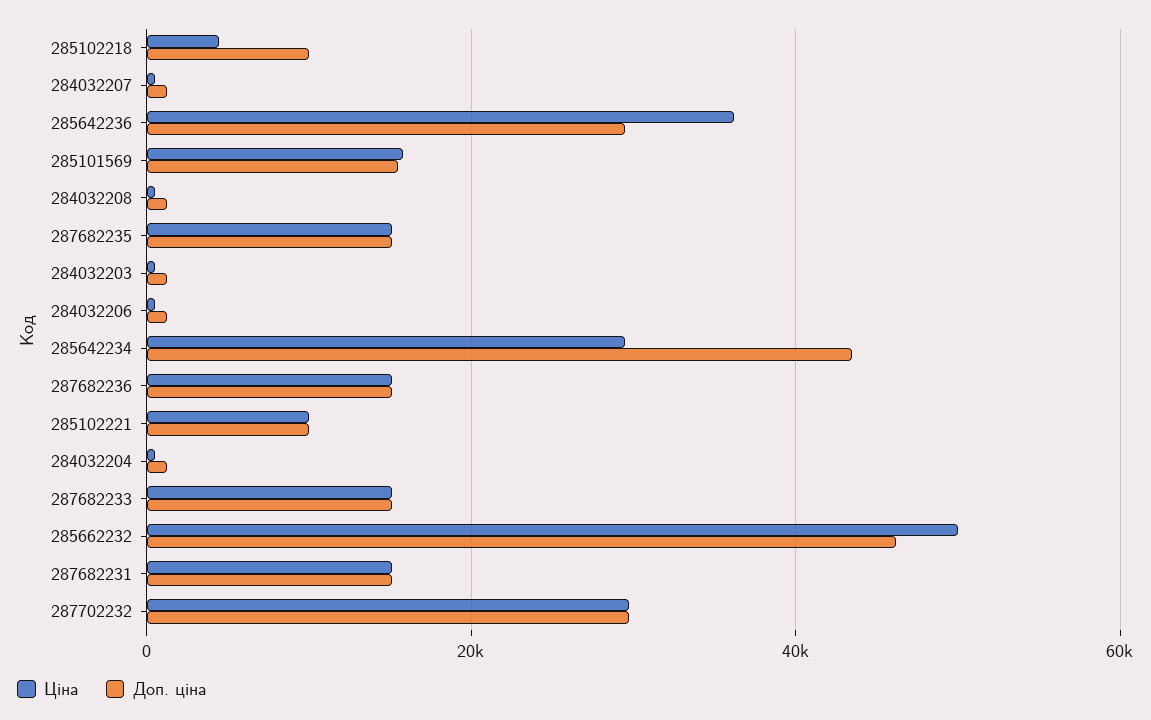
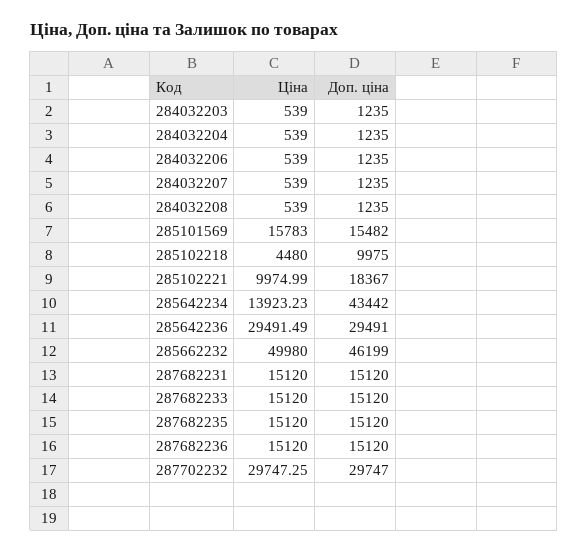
  {
    "Ціна": {
      "285102218": 4480,
      "284032207": 539,
-     "285642236": 36000,
+     "285642236": 29491.49,
      "285101569": 15783,
      "284032208": 539,
      "287682235": 15120,
      "284032203": 539,
      "284032206": 539,
-     "285642234": 30000,
+     "285642234": 13923.23,
      "287682236": 15120,
      "285102221": 9974.99,
      "284032204": 539,
      "287682233": 15120,
      "285662232": 49980,
      "287682231": 15120,
      "287702232": 29747.25
    },
    "Доп. ціна": {
      "285102218": 9975,
      "284032207": 1235,
      "285642236": 29491,
      "285101569": 15482,
      "284032208": 1235,
      "287682235": 15120,
      "284032203": 1235,
      "284032206": 1235,
      "285642234": 43442,
      "287682236": 15120,
-     "285102221": 10000,
+     "285102221": 18367,
      "284032204": 1235,
      "287682233": 15120,
      "285662232": 46199,
      "287682231": 15120,
      "287702232": 29747
    }
  }

